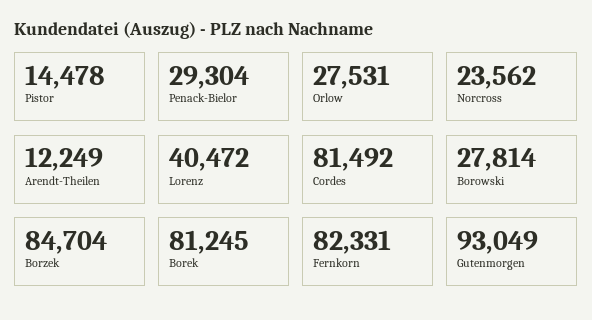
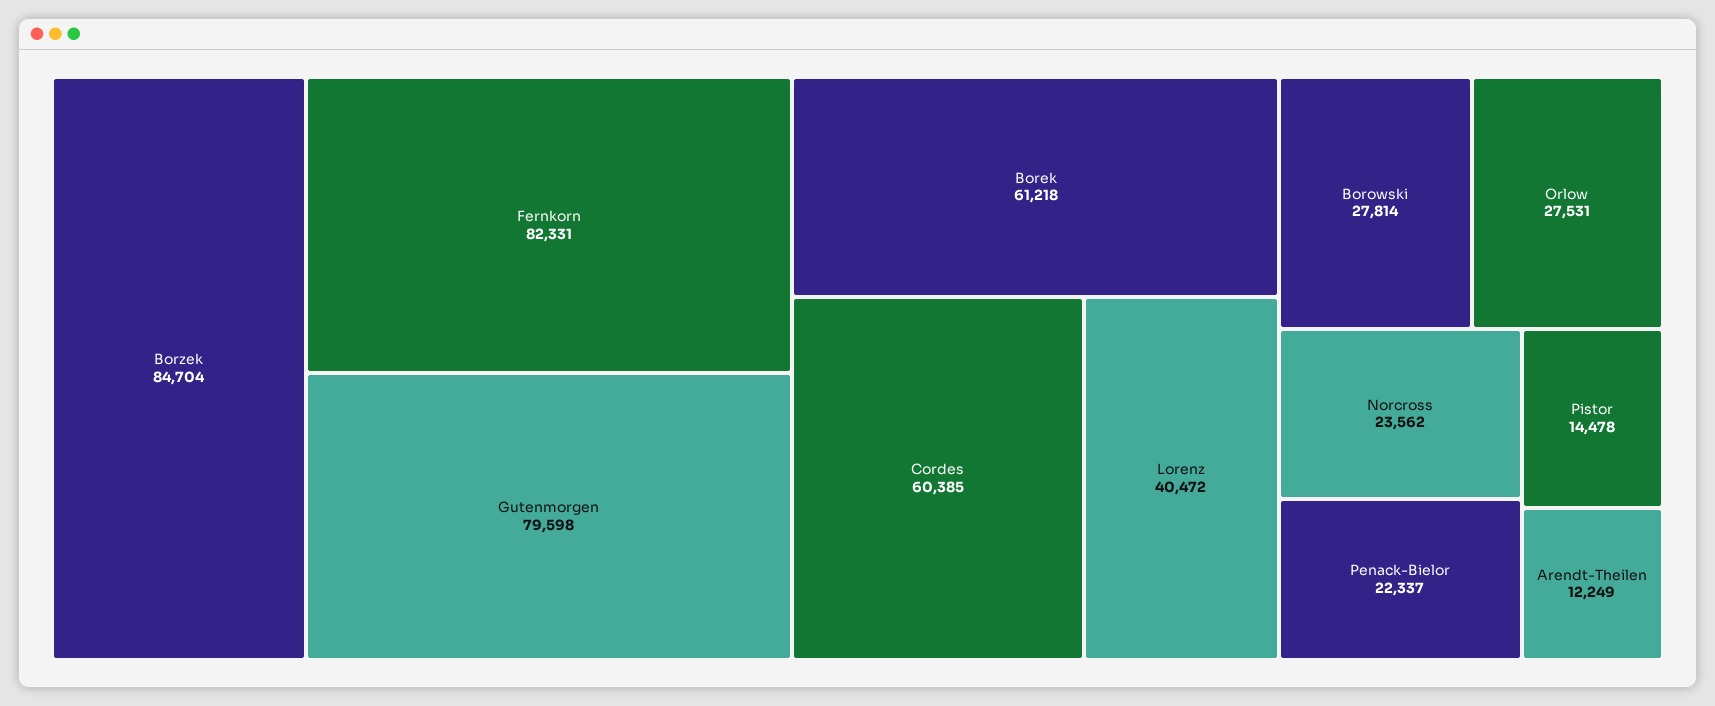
  {
    "Pistor": 14478,
-   "Penack-Bielor": 29304,
+   "Penack-Bielor": 22337,
    "Orlow": 27531,
    "Norcross": 23562,
    "Arendt-Theilen": 12249,
    "Lorenz": 40472,
-   "Cordes": 81492,
+   "Cordes": 60385,
    "Borowski": 27814,
    "Borzek": 84704,
-   "Borek": 81245,
+   "Borek": 61218,
    "Fernkorn": 82331,
-   "Gutenmorgen": 93049
+   "Gutenmorgen": 79598
  }

